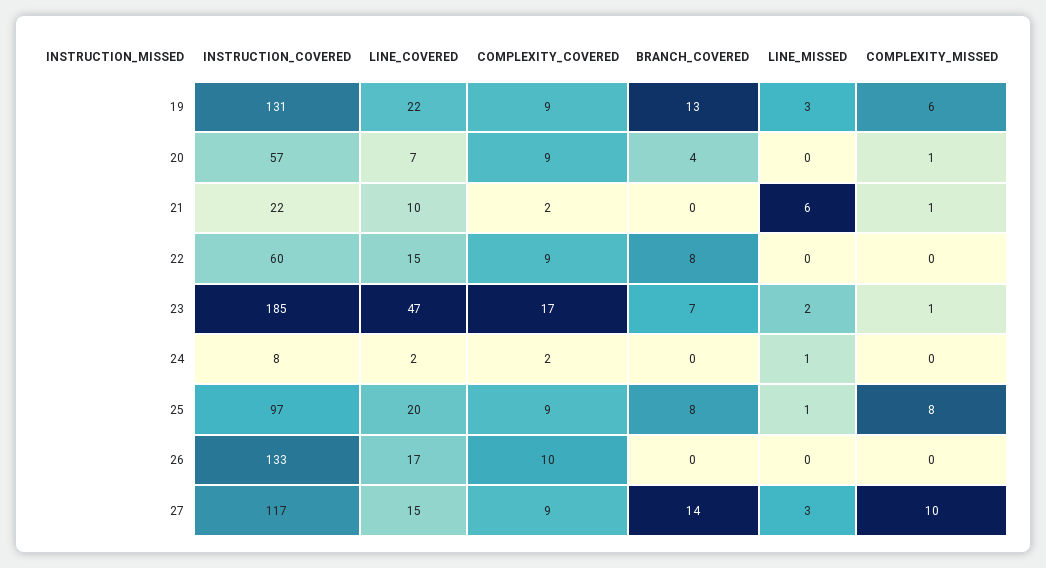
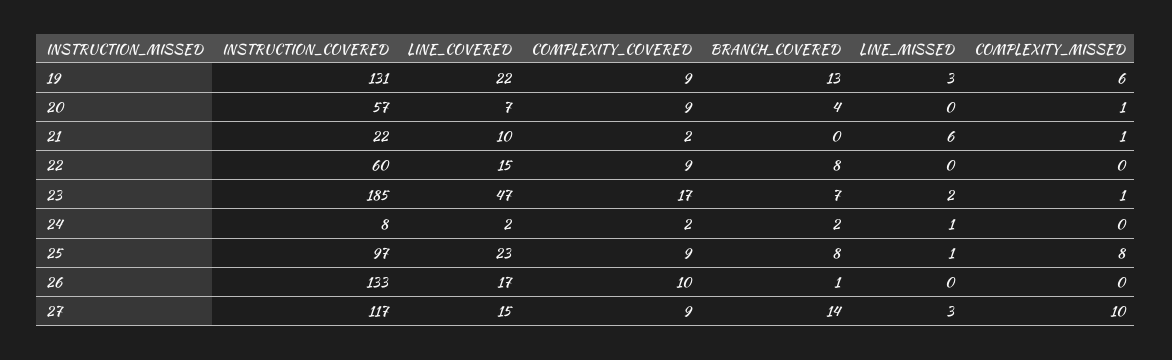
  {
    "INSTRUCTION_COVERED": {
      "19": 131,
      "20": 57,
      "21": 22,
      "22": 60,
      "23": 185,
      "24": 8,
      "25": 97,
      "26": 133,
      "27": 117
    },
    "LINE_COVERED": {
      "19": 22,
      "20": 7,
      "21": 10,
      "22": 15,
      "23": 47,
      "24": 2,
-     "25": 20,
+     "25": 23,
      "26": 17,
      "27": 15
    },
    "COMPLEXITY_COVERED": {
      "19": 9,
      "20": 9,
      "21": 2,
      "22": 9,
      "23": 17,
      "24": 2,
      "25": 9,
      "26": 10,
      "27": 9
    },
    "BRANCH_COVERED": {
      "19": 13,
      "20": 4,
      "21": 0,
      "22": 8,
      "23": 7,
-     "24": 0,
+     "24": 2,
      "25": 8,
-     "26": 0,
+     "26": 1,
      "27": 14
    },
    "LINE_MISSED": {
      "19": 3,
      "20": 0,
      "21": 6,
      "22": 0,
      "23": 2,
      "24": 1,
      "25": 1,
      "26": 0,
      "27": 3
    },
    "COMPLEXITY_MISSED": {
      "19": 6,
      "20": 1,
      "21": 1,
      "22": 0,
      "23": 1,
      "24": 0,
      "25": 8,
      "26": 0,
      "27": 10
    }
  }

